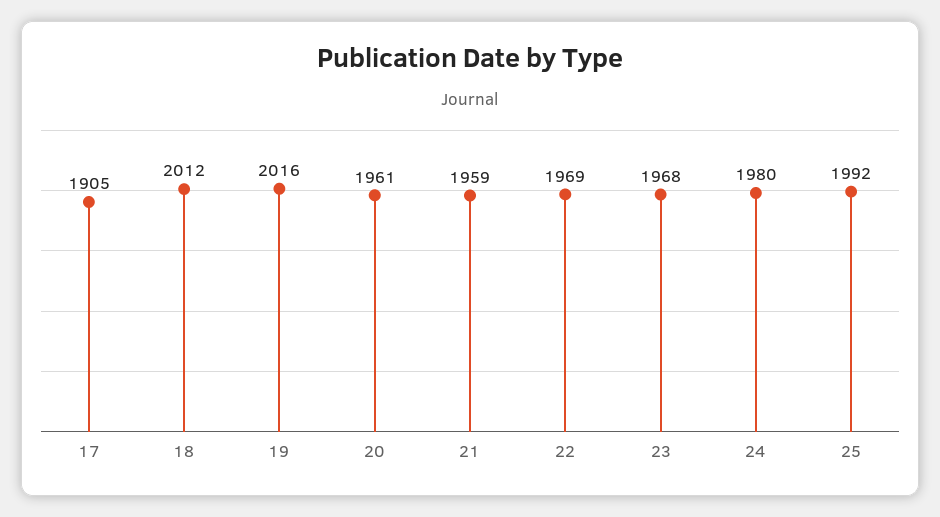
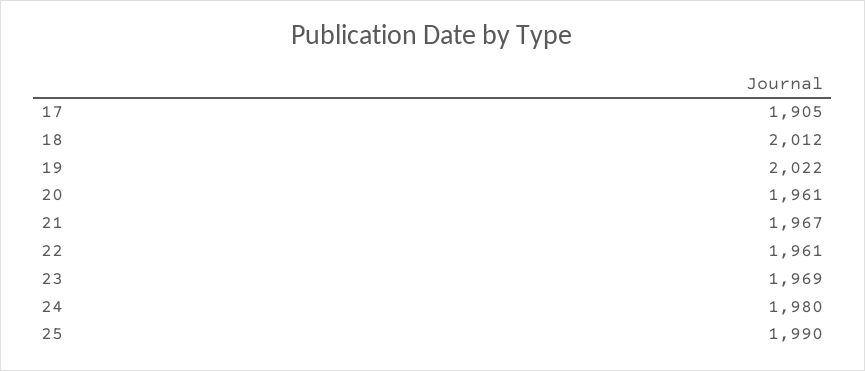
  {
    "17": 1905,
    "18": 2012,
-   "19": 2016,
+   "19": 2022,
    "20": 1961,
-   "21": 1959,
+   "21": 1967,
-   "22": 1969,
+   "22": 1961,
-   "23": 1968,
+   "23": 1969,
    "24": 1980,
-   "25": 1992
+   "25": 1990
  }

